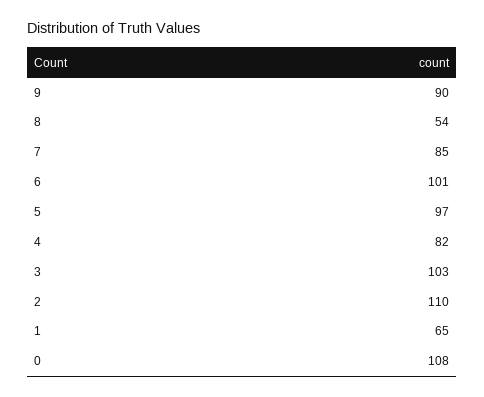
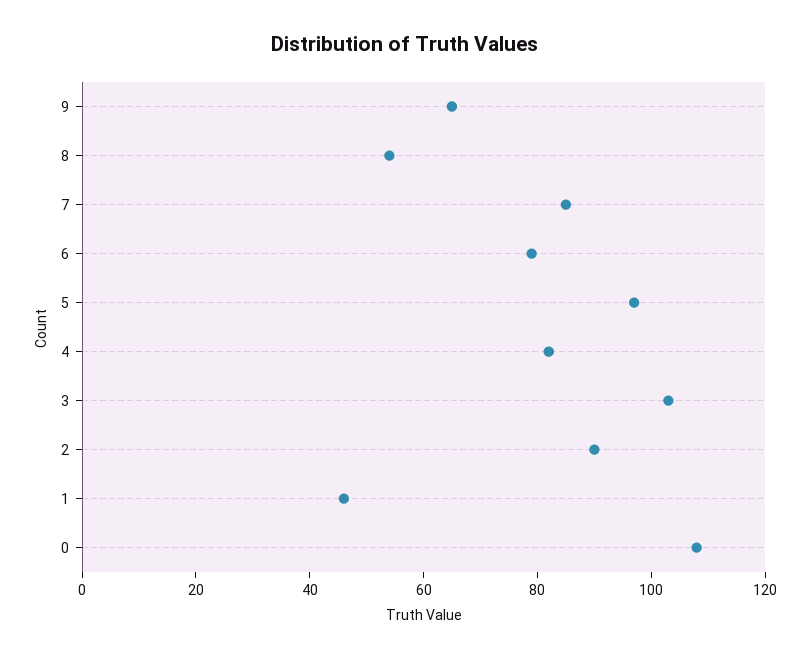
  {
-   "9": 90,
+   "9": 65,
    "8": 54,
    "7": 85,
-   "6": 101,
+   "6": 80,
    "5": 97,
    "4": 82,
    "3": 103,
-   "2": 110,
+   "2": 90,
-   "1": 65,
+   "1": 45,
    "0": 108
  }

